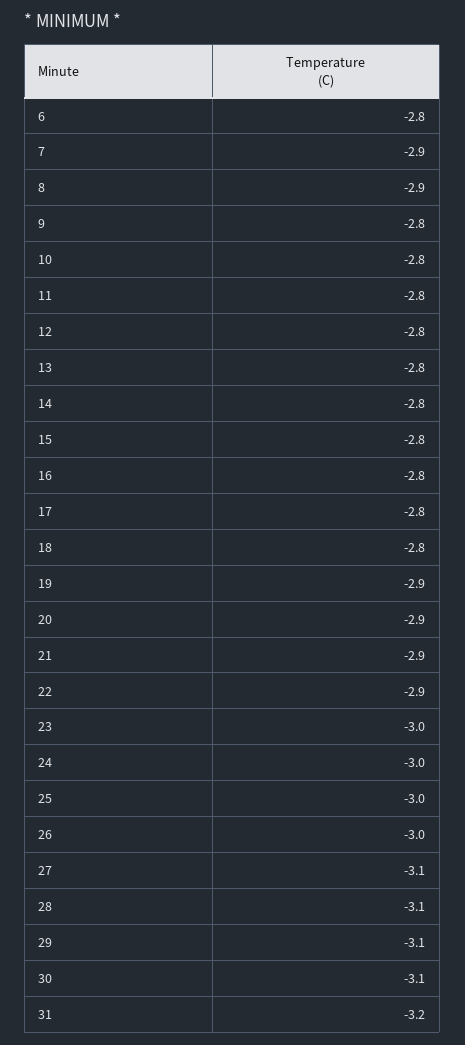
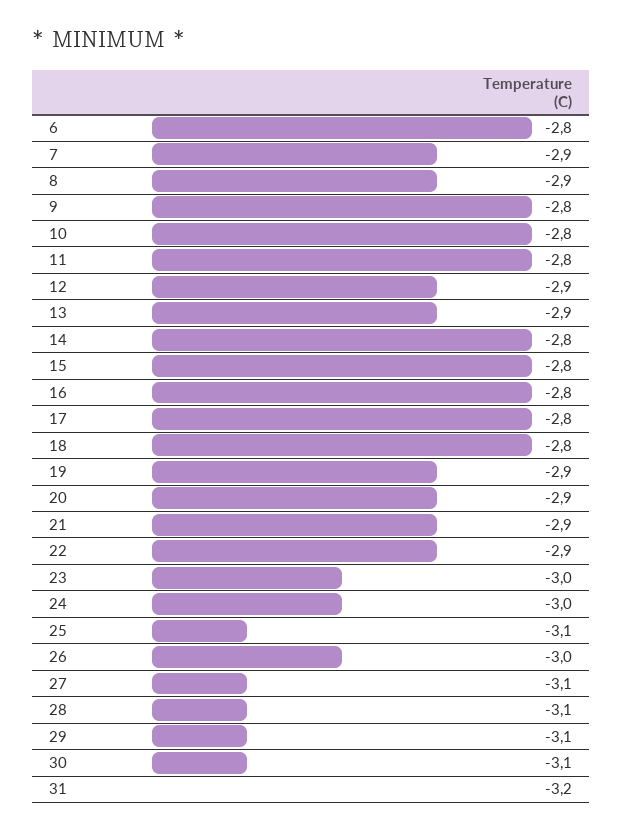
  {
    "6": -2.8,
    "7": -2.9,
    "8": -2.9,
    "9": -2.8,
    "10": -2.8,
    "11": -2.8,
-   "12": -2.8,
+   "12": -2.9,
-   "13": -2.8,
+   "13": -2.9,
    "14": -2.8,
    "15": -2.8,
    "16": -2.8,
    "17": -2.8,
    "18": -2.8,
    "19": -2.9,
    "20": -2.9,
    "21": -2.9,
    "22": -2.9,
    "23": -3,
    "24": -3,
-   "25": -3,
+   "25": -3.1,
    "26": -3,
    "27": -3.1,
    "28": -3.1,
    "29": -3.1,
    "30": -3.1,
    "31": -3.2
  }

